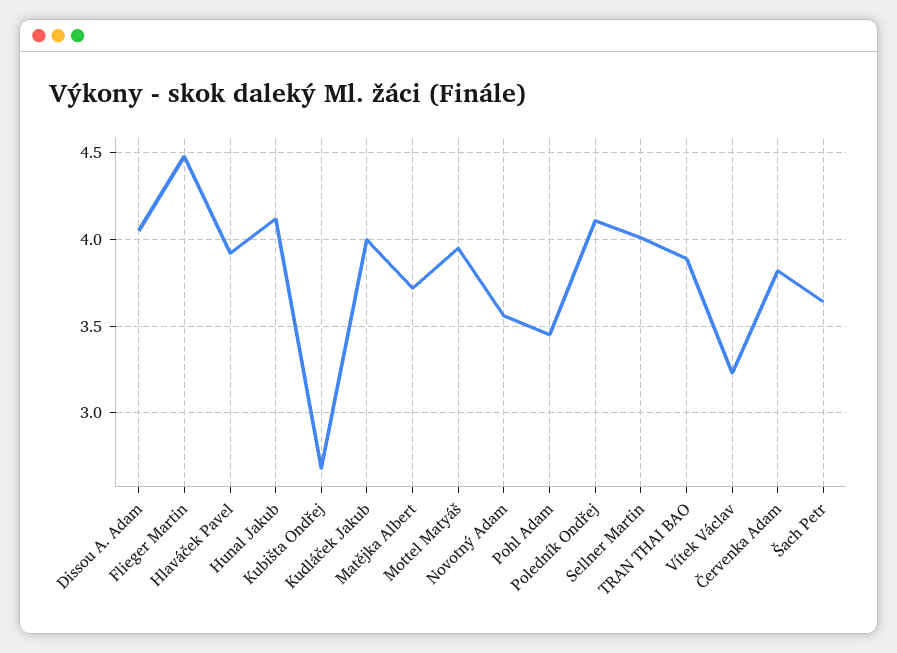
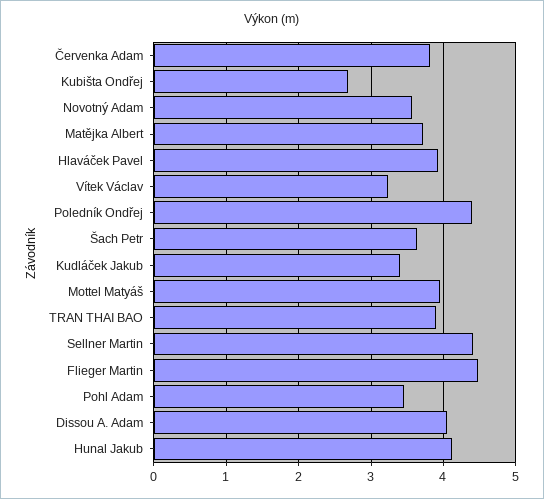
  {
    "Dissou A. Adam": 4.05,
    "Flieger Martin": 4.5,
    "Hlaváček Pavel": 3.9,
    "Hunal Jakub": 4.1,
    "Kubišta Ondřej": 2.7,
-   "Kudláček Jakub": 4,
+   "Kudláček Jakub": 3.4,
    "Matějka Albert": 3.7,
    "Mottel Matyáš": 3.95,
    "Novotný Adam": 3.55,
    "Pohl Adam": 3.45,
-   "Poledník Ondřej": 4.1,
+   "Poledník Ondřej": 4.4,
-   "Sellner Martin": 4,
+   "Sellner Martin": 4.4,
    "TRAN THAI BAO": 3.9,
    "Vítek Václav": 3.25,
    "Červenka Adam": 3.8,
    "Šach Petr": 3.65
  }

